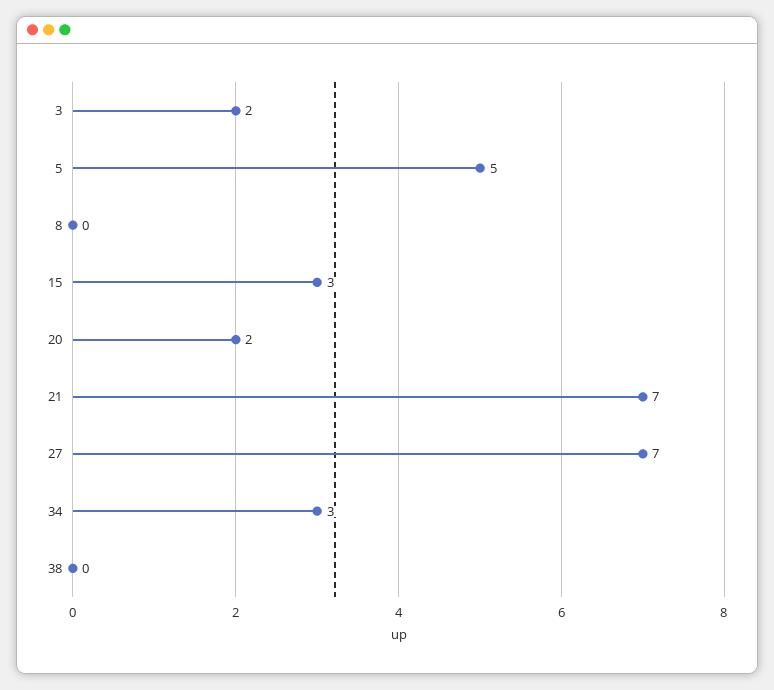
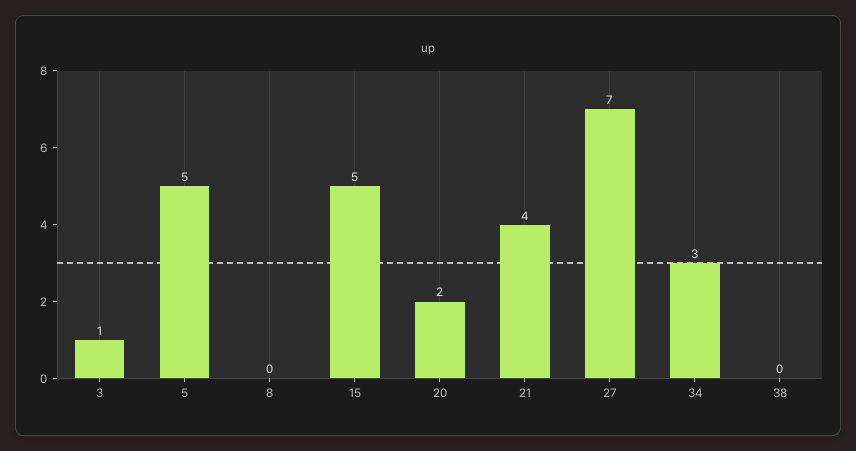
  {
-   "3": 2,
+   "3": 1,
    "5": 5,
    "8": 0,
-   "15": 3,
+   "15": 5,
    "20": 2,
-   "21": 7,
+   "21": 4,
    "27": 7,
    "34": 3,
    "38": 0
  }

